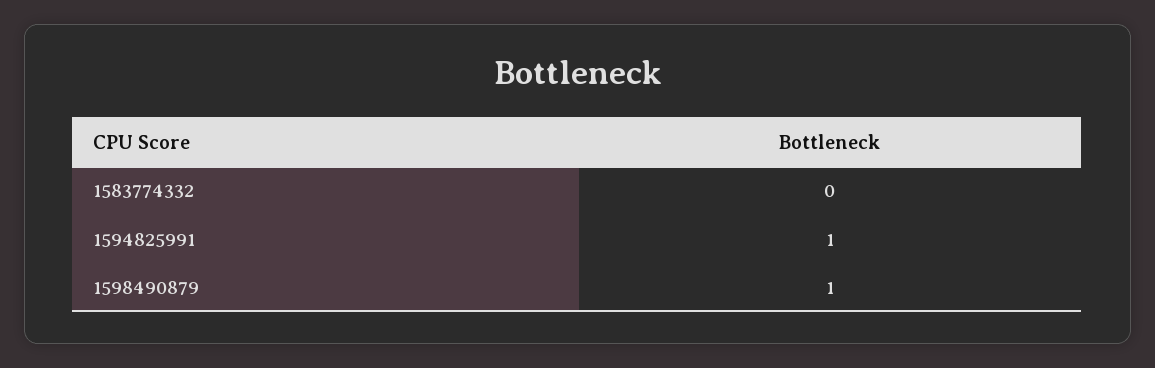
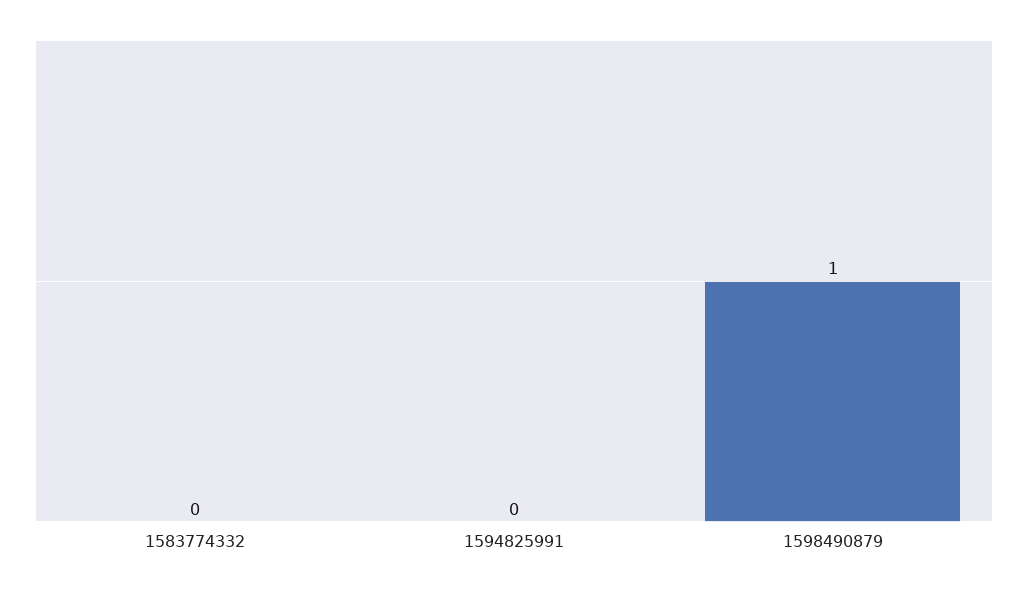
  {
    "1583774332": 0,
-   "1594825991": 1,
+   "1594825991": 0,
    "1598490879": 1
  }

